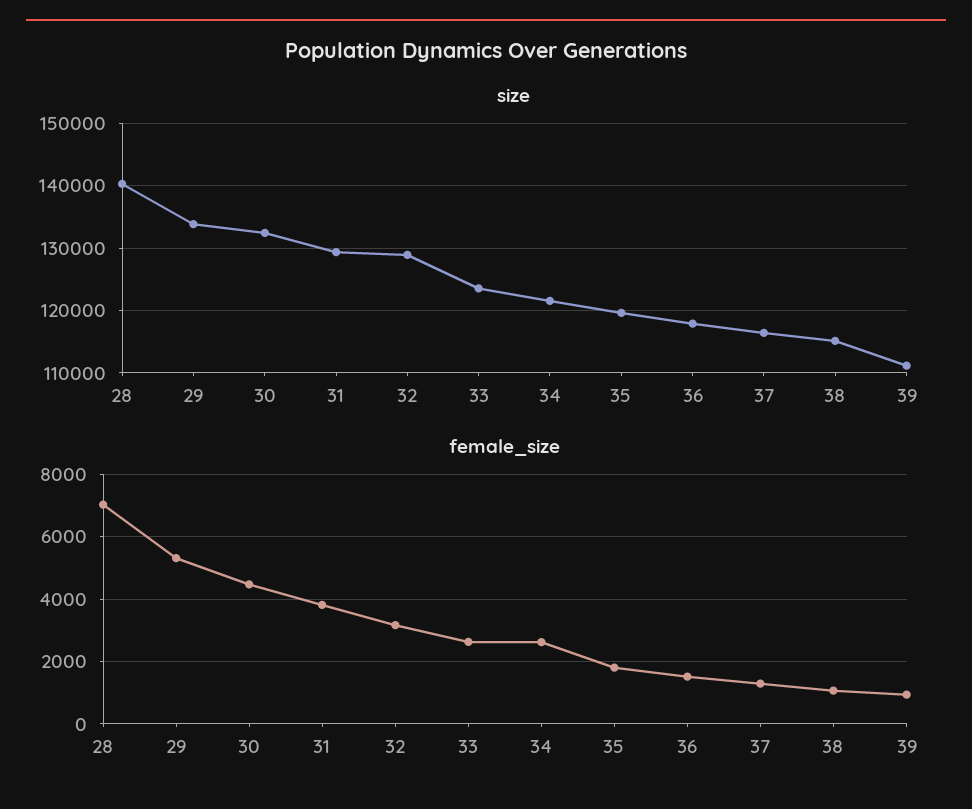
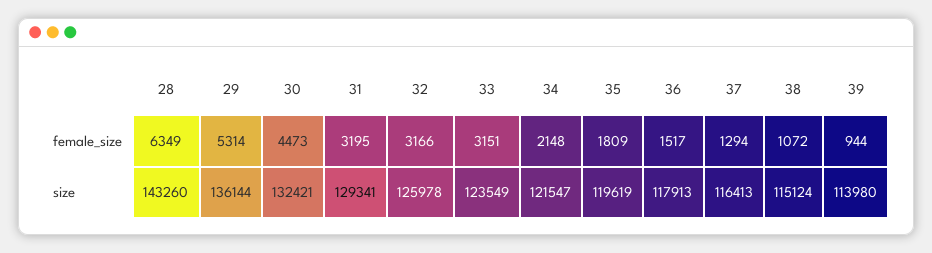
  {
    "size": {
-     "28": 140000,
+     "28": 143260,
-     "29": 134000,
+     "29": 136144,
      "30": 132421,
      "31": 129341,
-     "32": 129000,
+     "32": 125978,
      "33": 123549,
      "34": 121547,
      "35": 119619,
      "36": 117913,
      "37": 116413,
      "38": 115124,
-     "39": 111000
+     "39": 113980
    },
    "female_size": {
-     "28": 7000,
+     "28": 6349,
      "29": 5314,
      "30": 4473,
-     "31": 3800,
+     "31": 3195,
      "32": 3166,
-     "33": 2600,
+     "33": 3151,
-     "34": 2600,
+     "34": 2148,
      "35": 1809,
      "36": 1517,
      "37": 1294,
      "38": 1072,
      "39": 944
    }
  }

